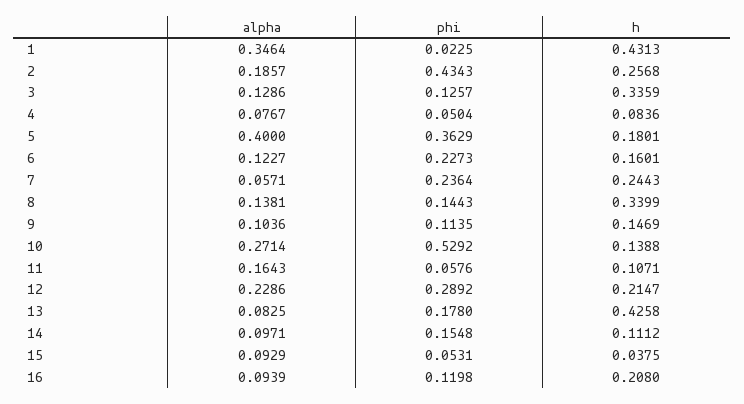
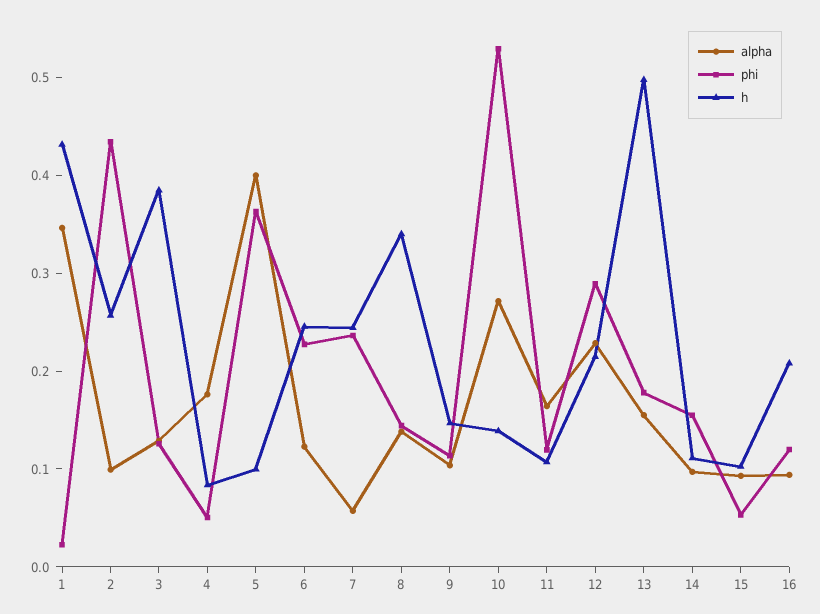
  {
    "alpha": {
      "1": 0.3464,
-     "2": 0.1857,
+     "2": 0.1,
      "3": 0.1286,
-     "4": 0.0767,
+     "4": 0.18,
      "5": 0.4,
      "6": 0.1227,
      "7": 0.0571,
      "8": 0.1381,
      "9": 0.1036,
      "10": 0.2714,
      "11": 0.1643,
      "12": 0.2286,
-     "13": 0.0825,
+     "13": 0.16,
      "14": 0.0971,
      "15": 0.0929,
      "16": 0.0939
    },
    "phi": {
      "1": 0.0225,
      "2": 0.4343,
      "3": 0.1257,
      "4": 0.0504,
      "5": 0.3629,
      "6": 0.2273,
      "7": 0.2364,
      "8": 0.1443,
      "9": 0.1135,
      "10": 0.5292,
-     "11": 0.0576,
+     "11": 0.12,
      "12": 0.2892,
      "13": 0.178,
      "14": 0.1548,
      "15": 0.0531,
      "16": 0.1198
    },
    "h": {
      "1": 0.4313,
      "2": 0.2568,
-     "3": 0.3359,
+     "3": 0.38,
      "4": 0.0836,
-     "5": 0.1801,
+     "5": 0.1,
-     "6": 0.1601,
+     "6": 0.24,
      "7": 0.2443,
      "8": 0.3399,
      "9": 0.1469,
      "10": 0.1388,
      "11": 0.1071,
      "12": 0.2147,
-     "13": 0.4258,
+     "13": 0.5,
      "14": 0.1112,
-     "15": 0.0375,
+     "15": 0.1,
      "16": 0.208
    }
  }

